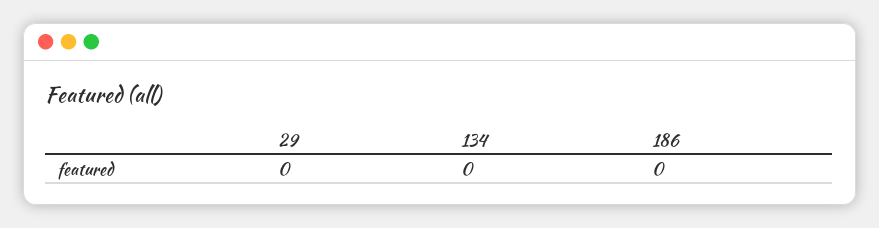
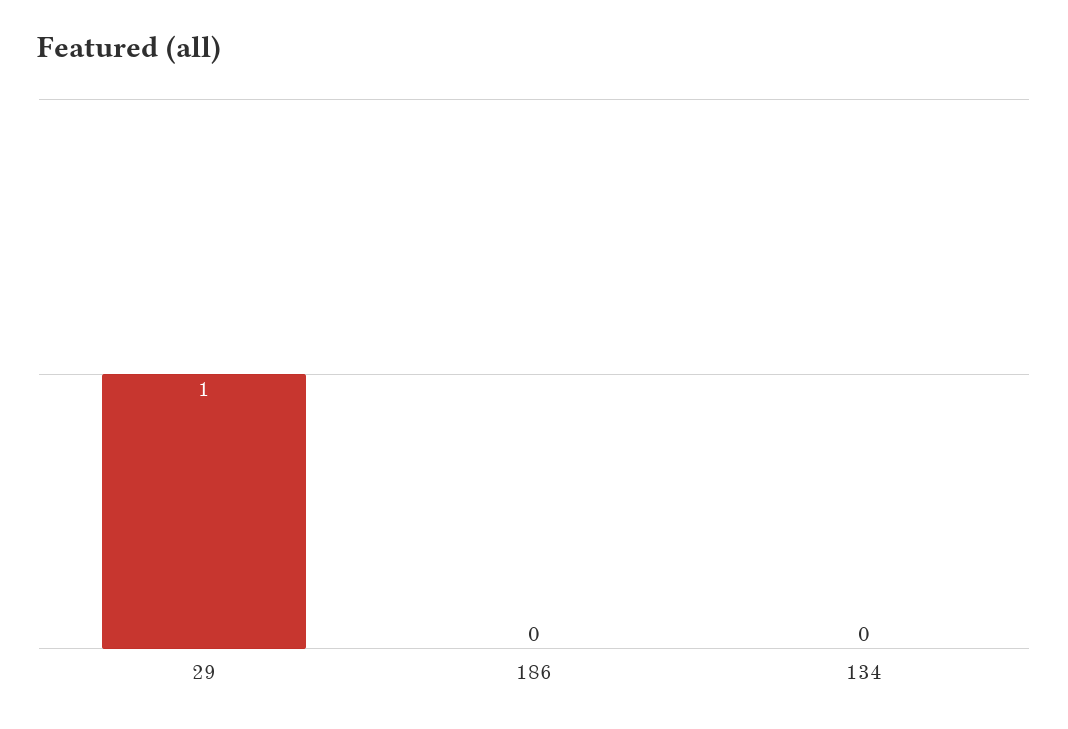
  {
-   "29": 0,
+   "29": 1,
    "134": 0,
    "186": 0
  }

